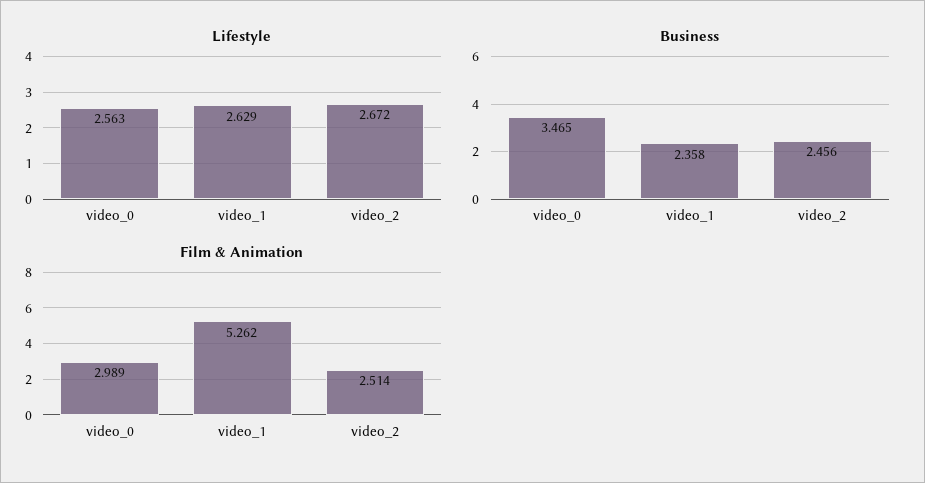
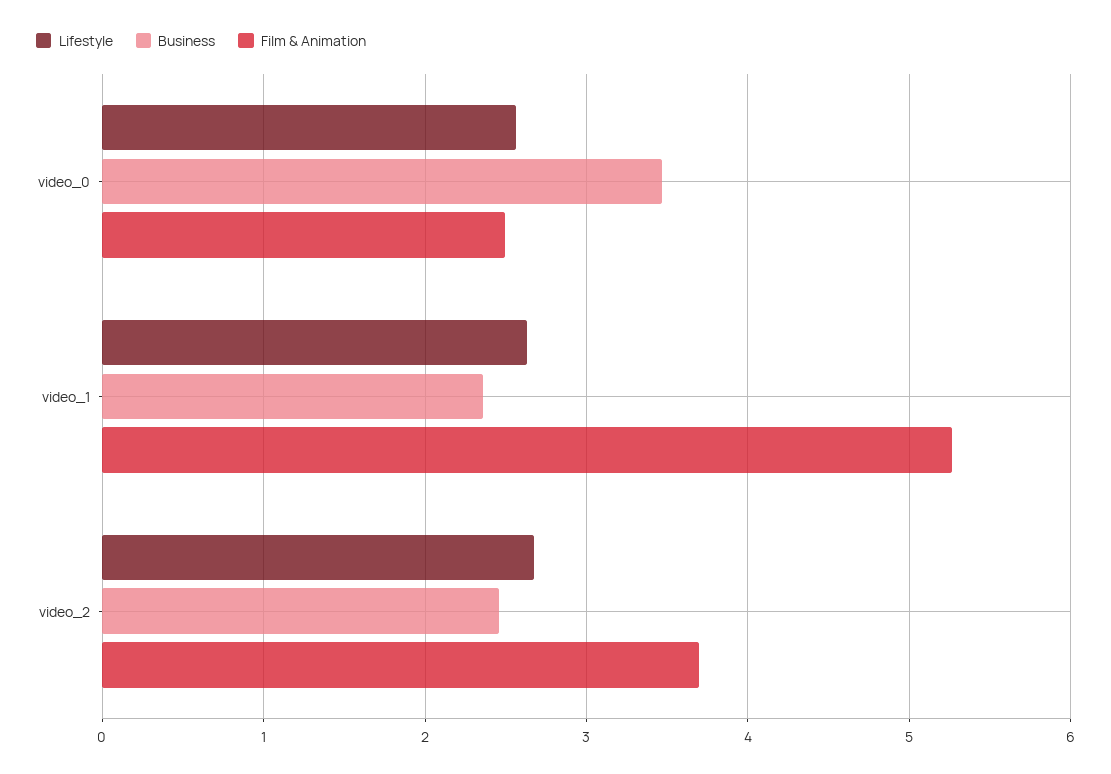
  {
    "Lifestyle": {
      "video_0": 2.563,
      "video_1": 2.629,
      "video_2": 2.672
    },
    "Business": {
      "video_0": 3.465,
      "video_1": 2.358,
      "video_2": 2.456
    },
    "Film & Animation": {
-     "video_0": 2.989,
+     "video_0": 2.5,
      "video_1": 5.262,
-     "video_2": 2.514
+     "video_2": 3.7
    }
  }

